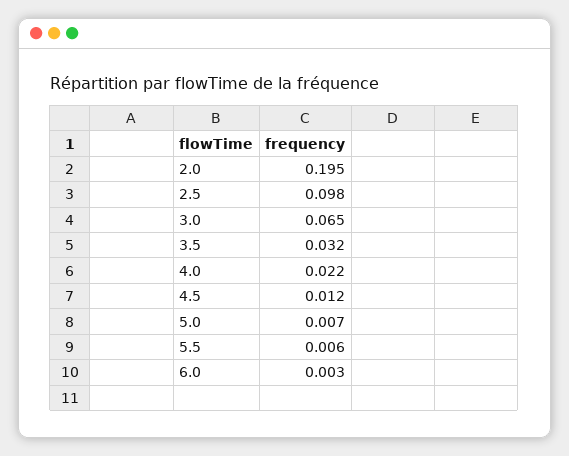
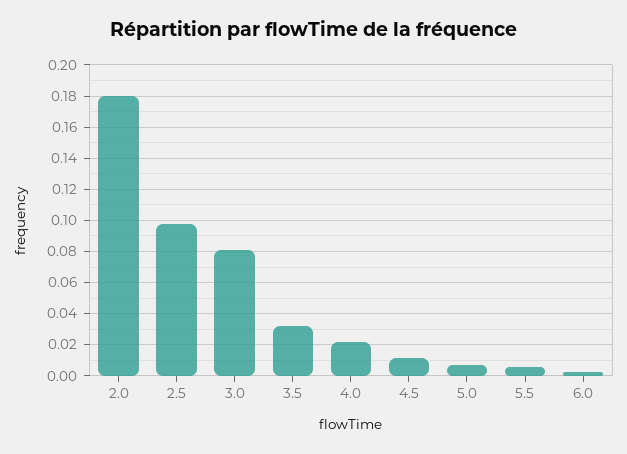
  {
-   "2.0": 0.195,
+   "2.0": 0.18,
    "2.5": 0.098,
-   "3.0": 0.065,
+   "3.0": 0.08,
    "3.5": 0.032,
    "4.0": 0.022,
    "4.5": 0.012,
    "5.0": 0.007,
    "5.5": 0.006,
    "6.0": 0.003
  }

